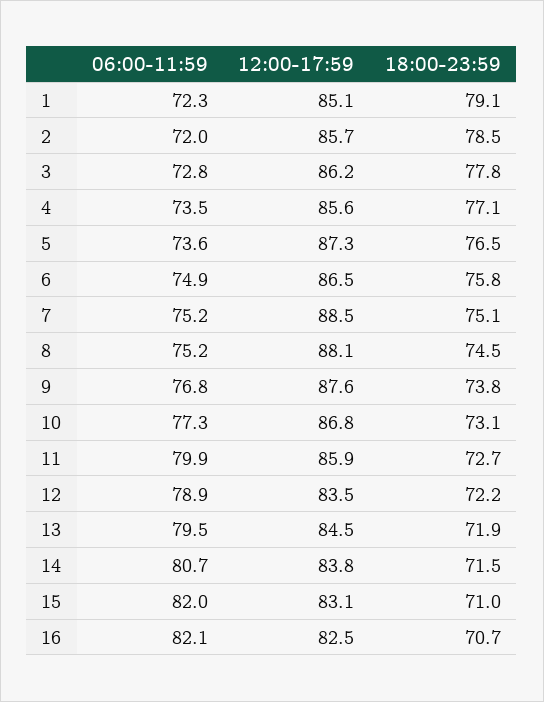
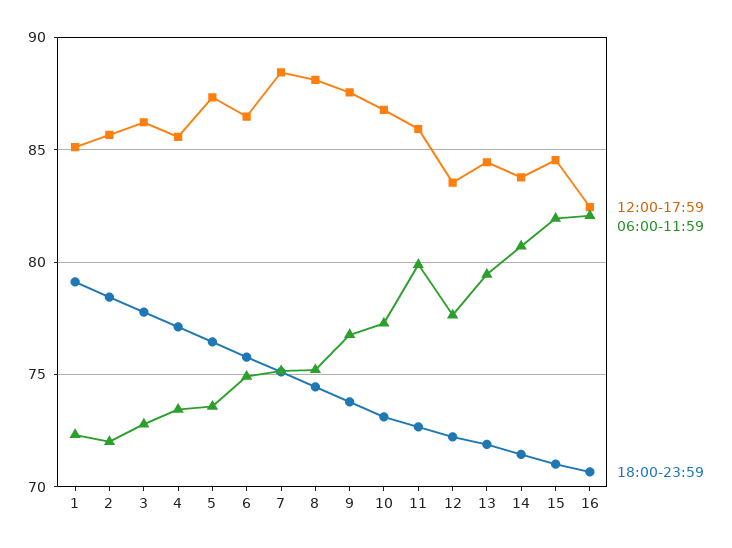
  {
    "06:00-11:59": {
      "1": 72.3,
      "2": 72,
      "3": 72.8,
      "4": 73.5,
      "5": 73.6,
      "6": 74.9,
      "7": 75.2,
      "8": 75.2,
      "9": 76.8,
      "10": 77.3,
      "11": 79.9,
-     "12": 78.9,
+     "12": 77.5,
      "13": 79.5,
      "14": 80.7,
      "15": 82,
      "16": 82.1
    },
    "12:00-17:59": {
      "1": 85.1,
      "2": 85.7,
      "3": 86.2,
      "4": 85.6,
      "5": 87.3,
      "6": 86.5,
      "7": 88.5,
      "8": 88.1,
      "9": 87.6,
      "10": 86.8,
      "11": 85.9,
      "12": 83.5,
      "13": 84.5,
      "14": 83.8,
-     "15": 83.1,
+     "15": 84.5,
      "16": 82.5
    },
    "18:00-23:59": {
      "1": 79.1,
      "2": 78.5,
      "3": 77.8,
      "4": 77.1,
      "5": 76.5,
      "6": 75.8,
      "7": 75.1,
      "8": 74.5,
      "9": 73.8,
      "10": 73.1,
      "11": 72.7,
      "12": 72.2,
      "13": 71.9,
      "14": 71.5,
      "15": 71,
      "16": 70.7
    }
  }

